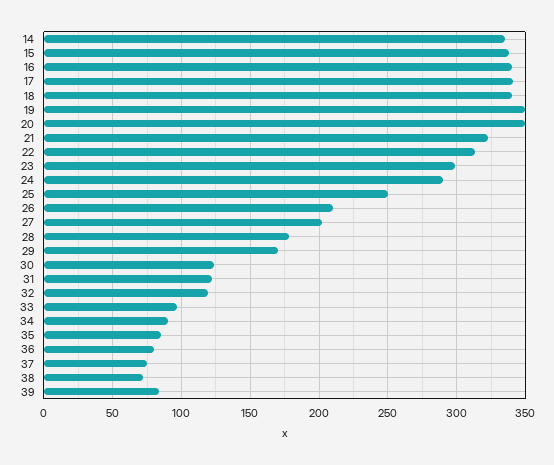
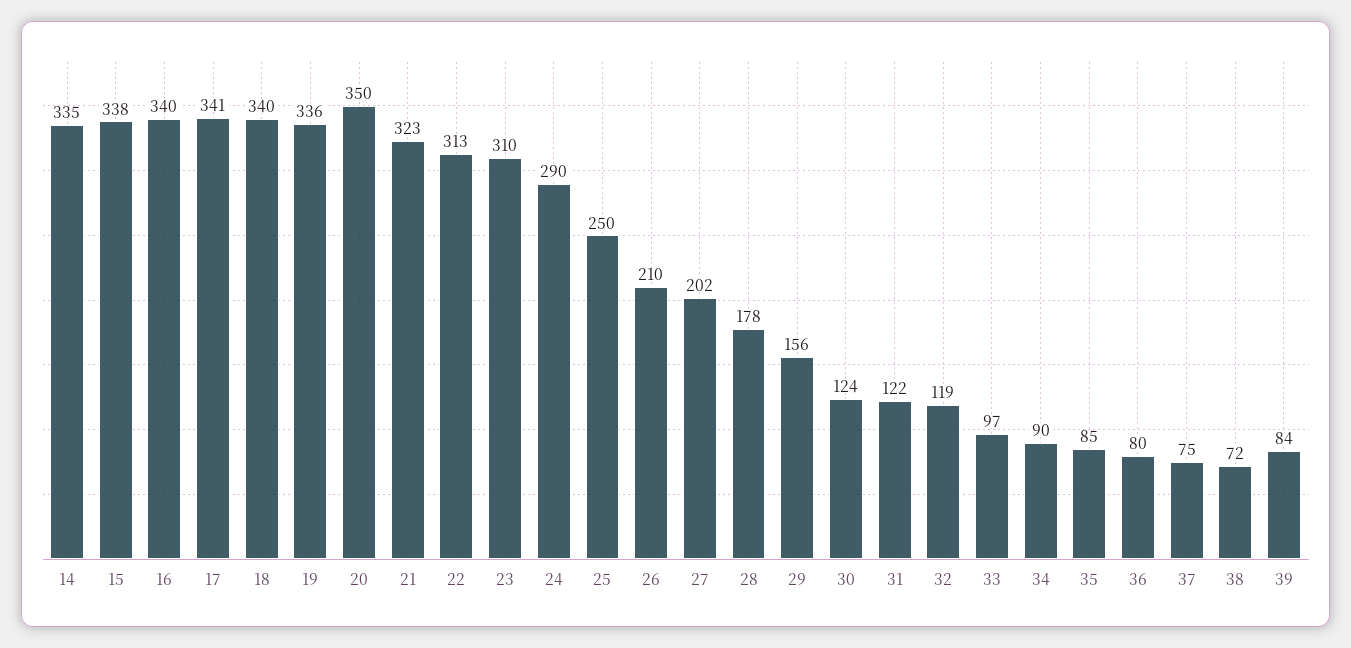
  {
    "14": 335,
    "15": 338,
    "16": 340,
    "17": 341,
    "18": 340,
-   "19": 350,
+   "19": 336,
    "20": 350,
    "21": 323,
    "22": 313,
-   "23": 300,
+   "23": 310,
    "24": 290,
    "25": 250,
    "26": 210,
    "27": 202,
    "28": 178,
-   "29": 170,
+   "29": 156,
    "30": 124,
    "31": 122,
    "32": 119,
    "33": 97,
    "34": 90,
    "35": 85,
    "36": 80,
    "37": 75,
    "38": 72,
    "39": 84
  }

